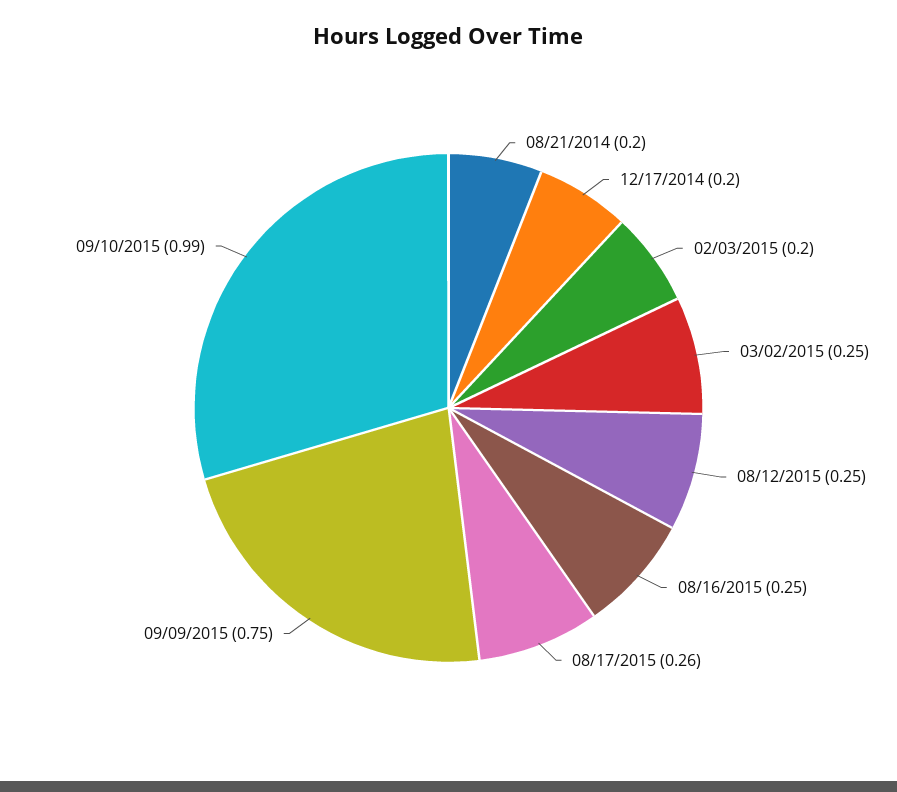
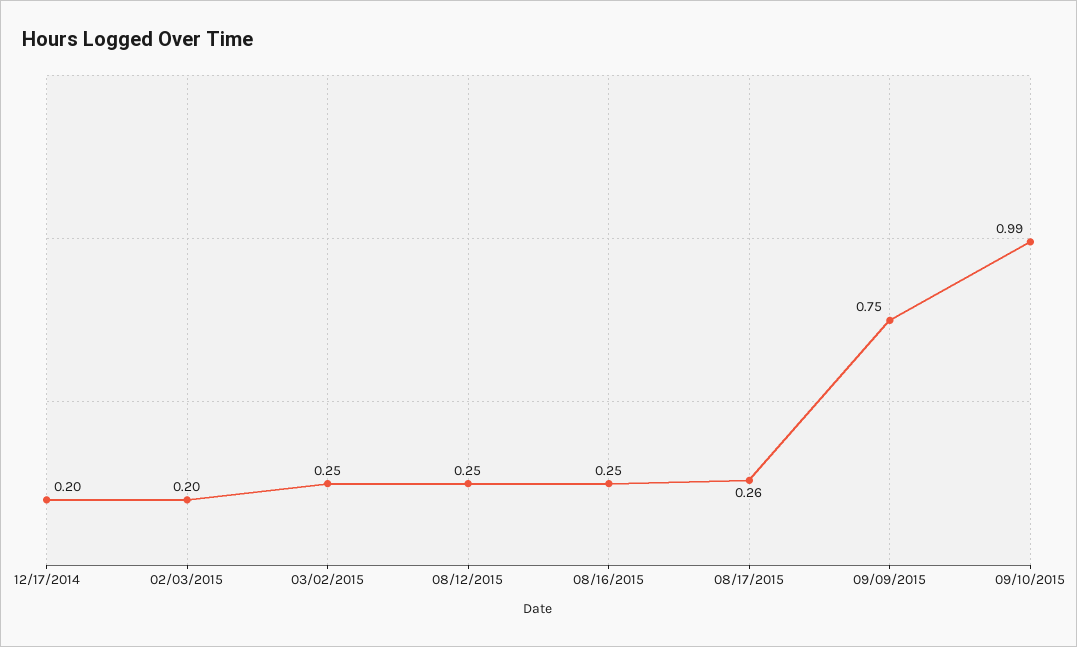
  {
-   "08/21/2014": 0.2,
    "12/17/2014": 0.2,
    "02/03/2015": 0.2,
    "03/02/2015": 0.25,
    "08/12/2015": 0.25,
    "08/16/2015": 0.25,
    "08/17/2015": 0.26,
    "09/09/2015": 0.75,
    "09/10/2015": 0.99
  }

